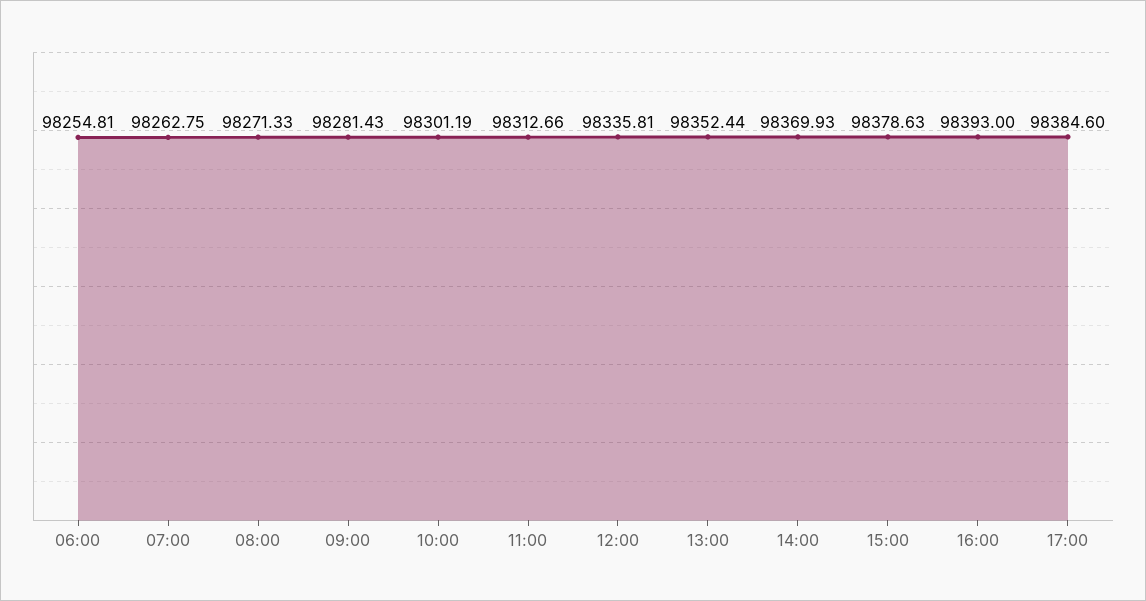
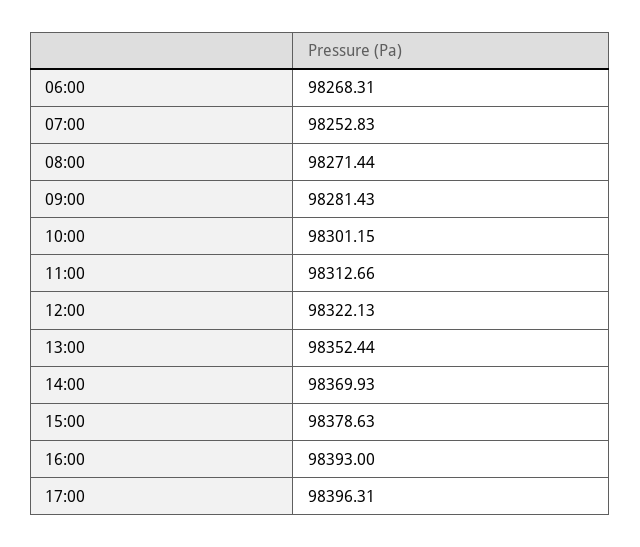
  {
-   "06:00": 98254.81,
+   "06:00": 98268.31,
-   "07:00": 98262.75,
+   "07:00": 98252.83,
-   "08:00": 98271.33,
+   "08:00": 98271.44,
    "09:00": 98281.43,
-   "10:00": 98301.19,
+   "10:00": 98301.15,
    "11:00": 98312.66,
-   "12:00": 98335.81,
+   "12:00": 98322.13,
    "13:00": 98352.44,
    "14:00": 98369.93,
    "15:00": 98378.63,
    "16:00": 98393,
-   "17:00": 98384.6
+   "17:00": 98396.31
  }

